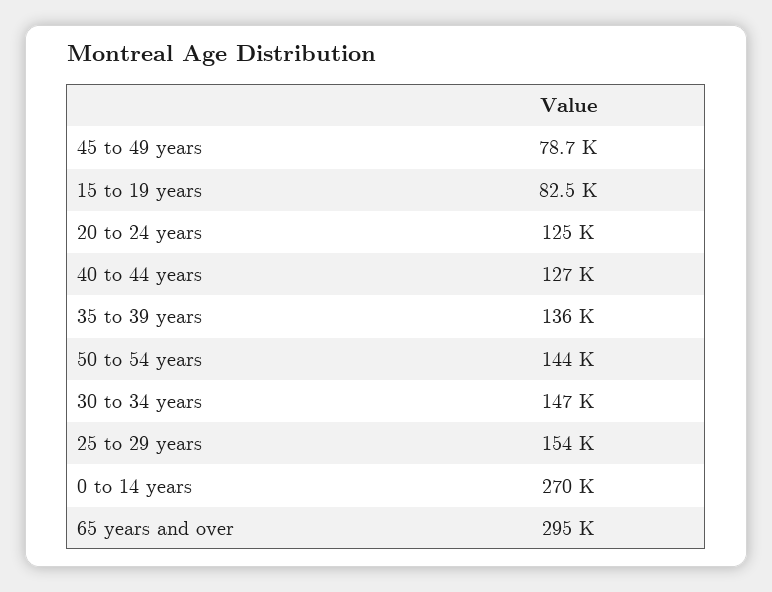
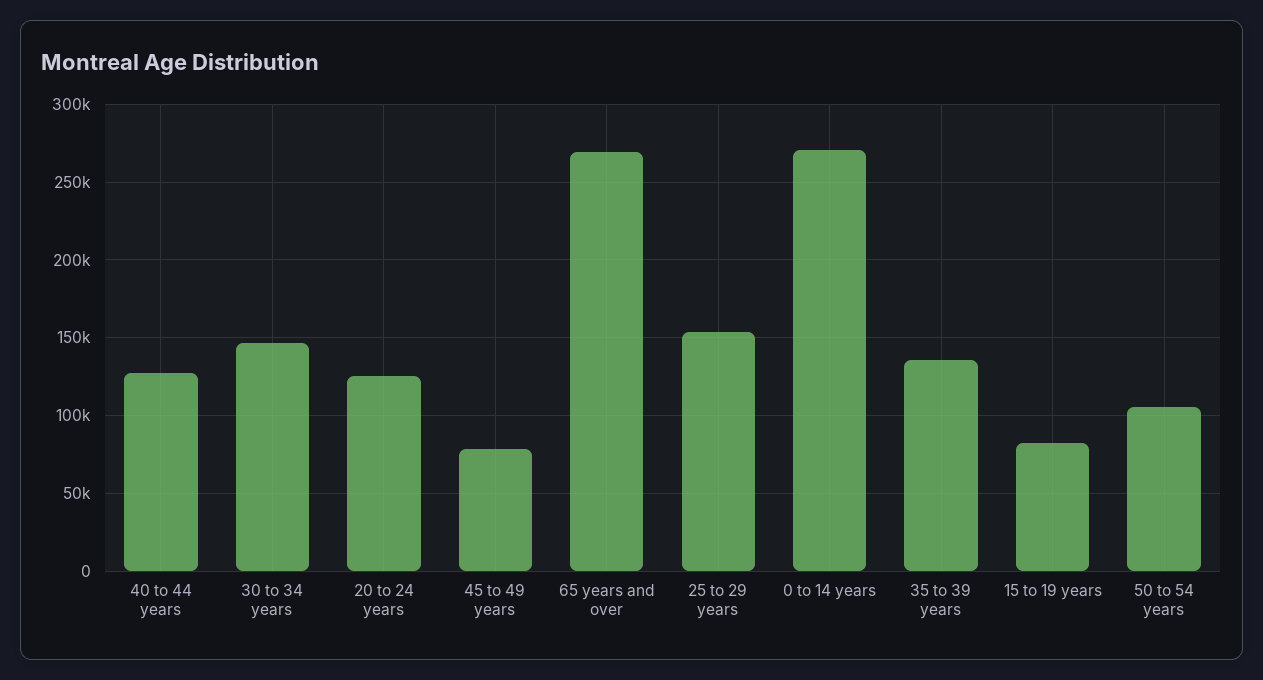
  {
    "45 to 49 years": 78700,
    "15 to 19 years": 82500,
    "20 to 24 years": 125000,
    "40 to 44 years": 127000,
    "35 to 39 years": 136000,
-   "50 to 54 years": 144000,
+   "50 to 54 years": 105000,
    "30 to 34 years": 147000,
    "25 to 29 years": 154000,
    "0 to 14 years": 270000,
-   "65 years and over": 295000
+   "65 years and over": 270000
  }

